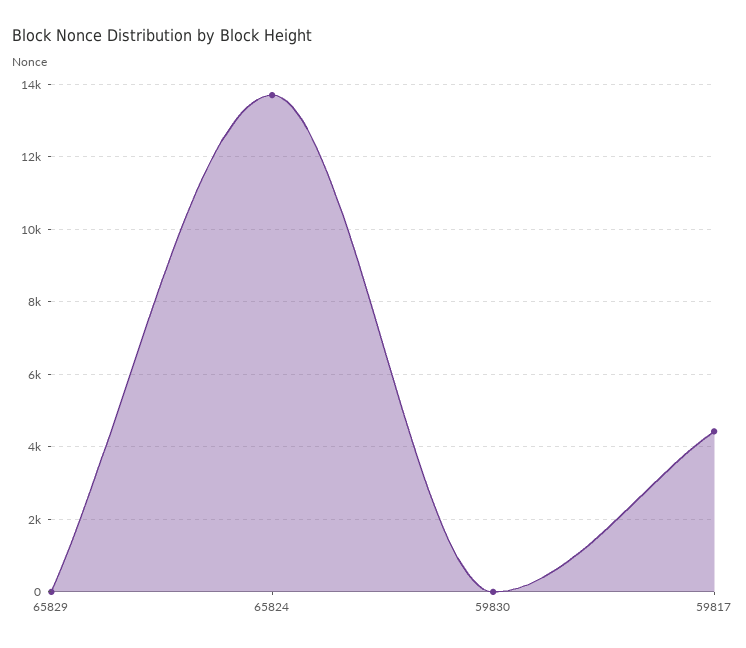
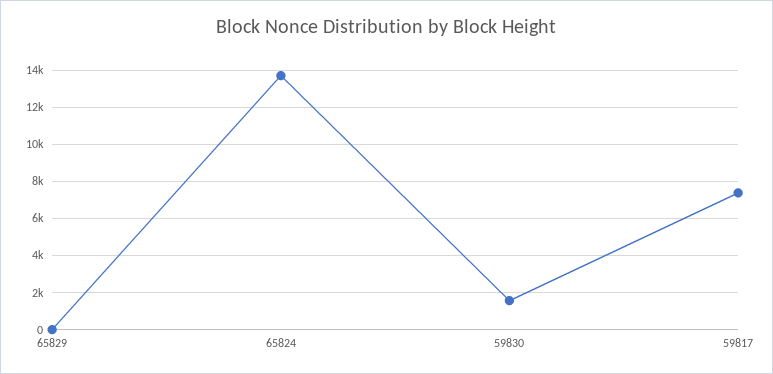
  {
    "65829": 0,
    "65824": 13800,
-   "59830": 0,
+   "59830": 1500,
-   "59817": 4400
+   "59817": 7500
  }

